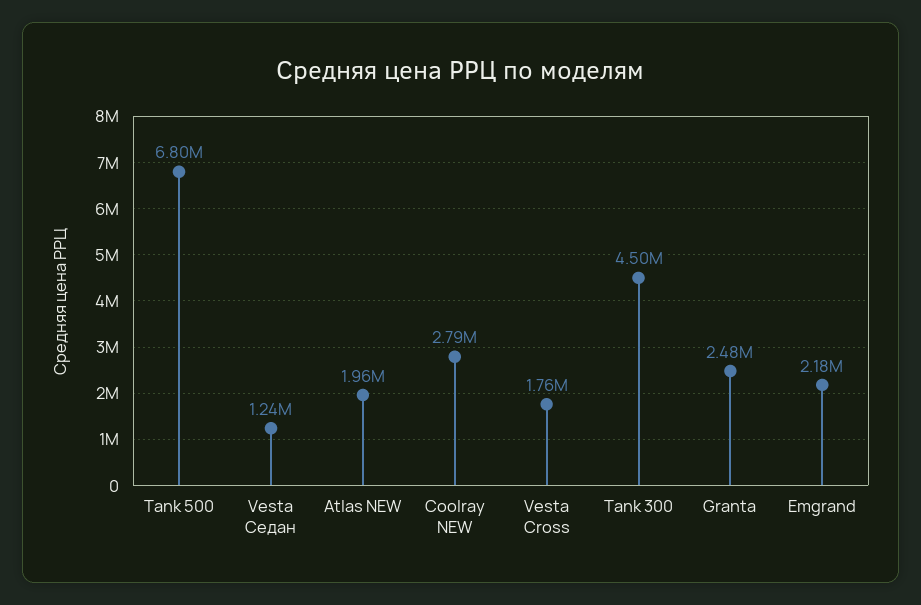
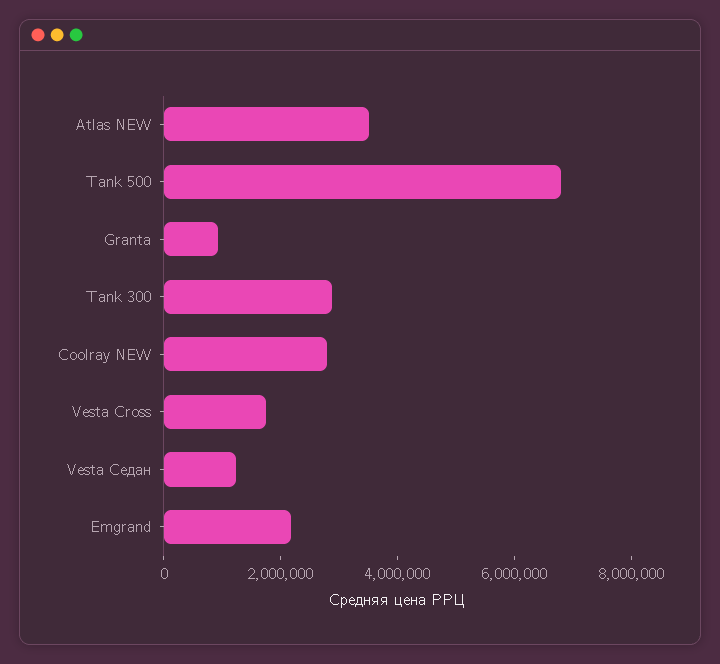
  {
    "Tank 500": 6800000,
    "Vesta Седан": 1240000,
-   "Atlas NEW": 1960000,
+   "Atlas NEW": 3500000,
    "Coolray NEW": 2790000,
    "Vesta Cross": 1760000,
-   "Tank 300": 4500000,
+   "Tank 300": 3000000,
-   "Granta": 2480000,
+   "Granta": 1000000,
    "Emgrand": 2180000
  }

